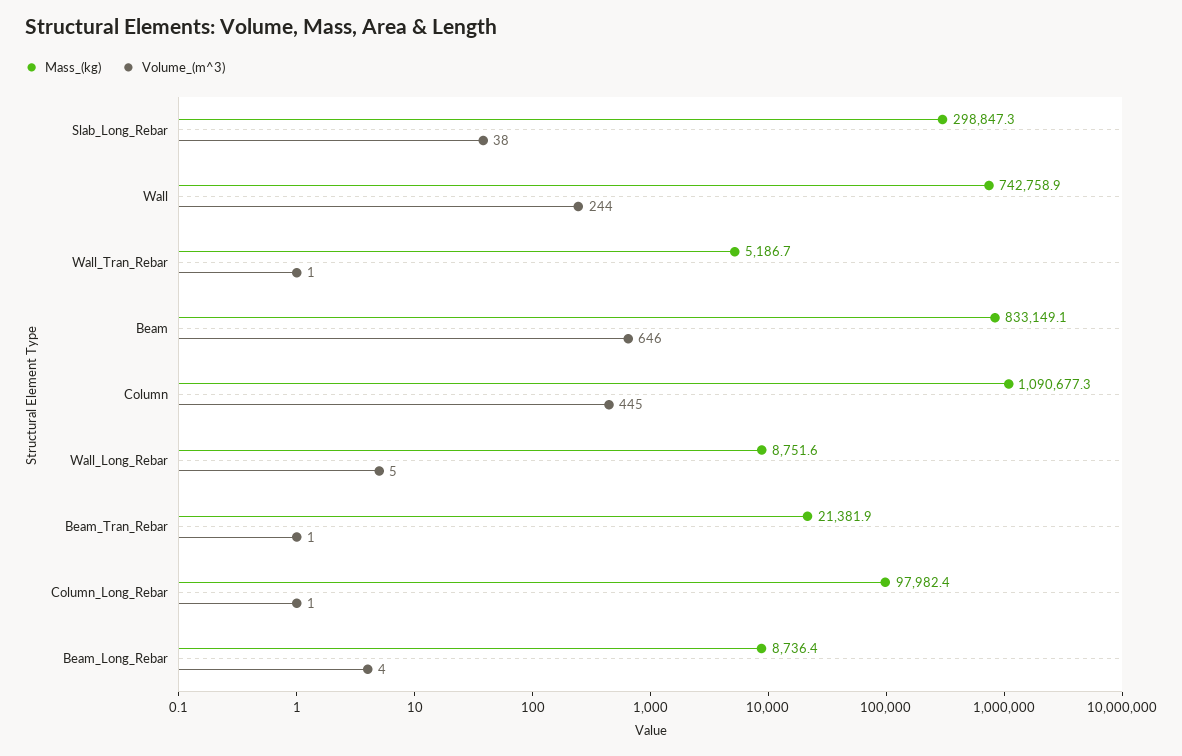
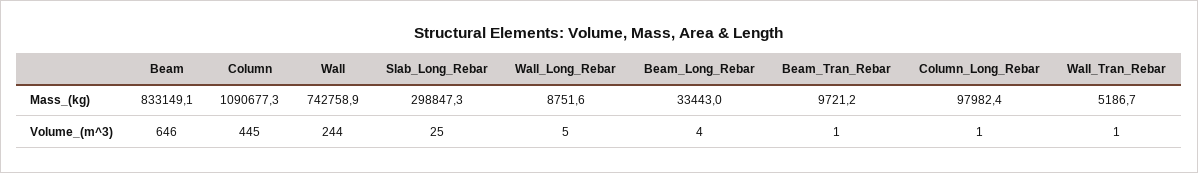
  {
    "Mass_(kg)": {
      "Slab_Long_Rebar": 298847.3,
      "Wall": 742758.9,
      "Wall_Tran_Rebar": 5186.7,
      "Beam": 833149.1,
      "Column": 1090677.3,
      "Wall_Long_Rebar": 8751.6,
-     "Beam_Tran_Rebar": 21381.9,
+     "Beam_Tran_Rebar": 9721.2,
      "Column_Long_Rebar": 97982.4,
-     "Beam_Long_Rebar": 8736.4
+     "Beam_Long_Rebar": 33443
    },
    "Volume_(m^3)": {
-     "Slab_Long_Rebar": 38,
+     "Slab_Long_Rebar": 25,
      "Wall": 244,
      "Wall_Tran_Rebar": 1,
      "Beam": 646,
      "Column": 445,
      "Wall_Long_Rebar": 5,
      "Beam_Tran_Rebar": 1,
      "Column_Long_Rebar": 1,
      "Beam_Long_Rebar": 4
    }
  }

